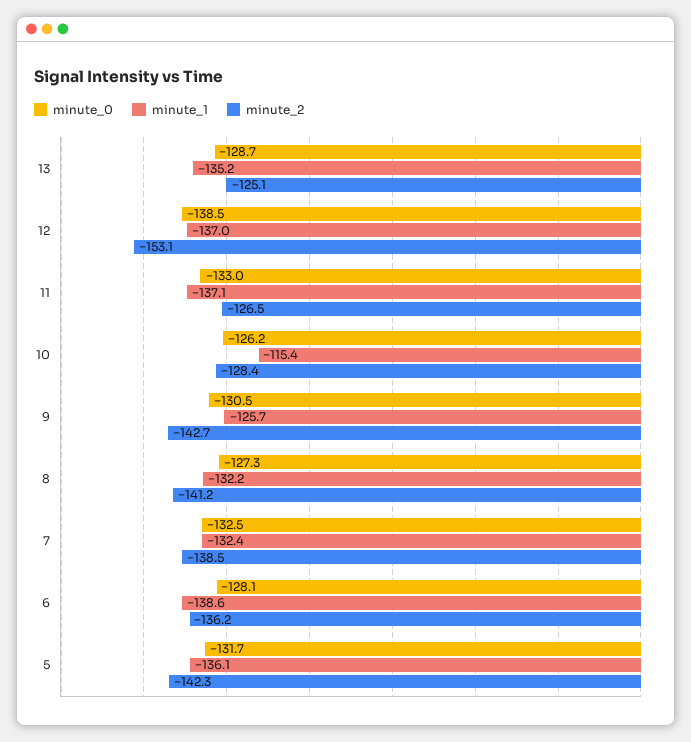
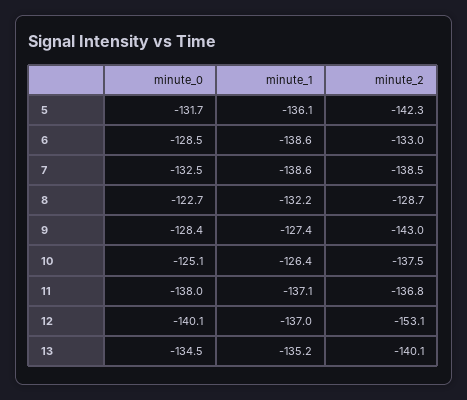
  {
    "minute_0": {
-     "13": -128.7,
+     "13": -134.5,
-     "12": -138.5,
+     "12": -140.1,
-     "11": -133,
+     "11": -138,
-     "10": -126.2,
+     "10": -125.1,
-     "9": -130.5,
+     "9": -128.4,
-     "8": -127.3,
+     "8": -122.7,
      "7": -132.5,
-     "6": -128.1,
+     "6": -128.5,
      "5": -131.7
    },
    "minute_1": {
      "13": -135.2,
      "12": -137,
      "11": -137.1,
-     "10": -115.4,
+     "10": -126.4,
-     "9": -125.7,
+     "9": -127.4,
      "8": -132.2,
-     "7": -132.4,
+     "7": -138.6,
      "6": -138.6,
      "5": -136.1
    },
    "minute_2": {
-     "13": -125.1,
+     "13": -140.1,
      "12": -153.1,
-     "11": -126.5,
+     "11": -136.8,
-     "10": -128.4,
+     "10": -137.5,
-     "9": -142.7,
+     "9": -143,
-     "8": -141.2,
+     "8": -128.7,
      "7": -138.5,
-     "6": -136.2,
+     "6": -133,
      "5": -142.3
    }
  }

